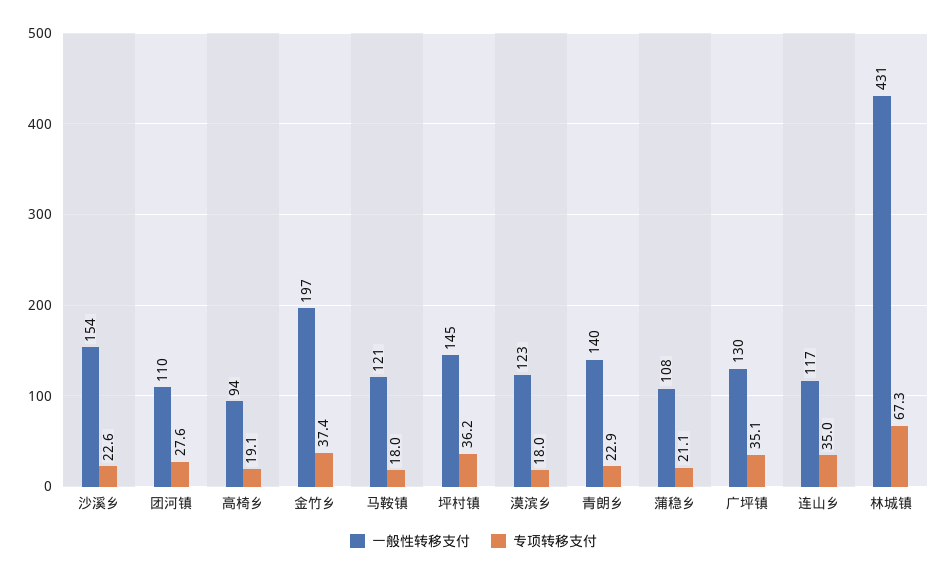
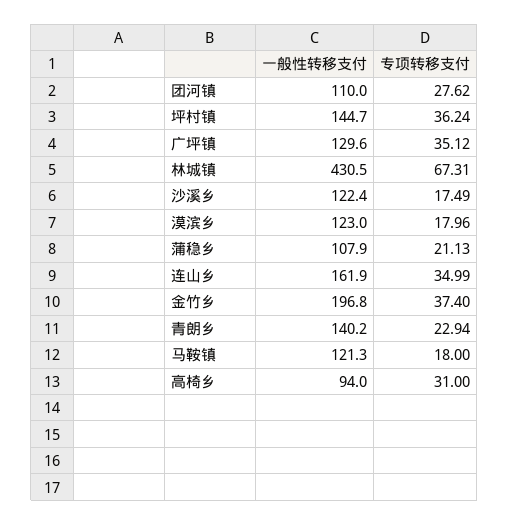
  {
    "一般性转移支付": {
-     "沙溪乡": 154,
+     "沙溪乡": 122.4,
      "团河镇": 110,
      "高椅乡": 94,
      "金竹乡": 196.8,
      "马鞍镇": 121.3,
      "坪村镇": 144.7,
      "漠滨乡": 123,
      "青朗乡": 140.2,
      "蒲稳乡": 107.9,
      "广坪镇": 129.6,
-     "连山乡": 117,
+     "连山乡": 161.9,
      "林城镇": 430.5
    },
    "专项转移支付": {
-     "沙溪乡": 22.6,
+     "沙溪乡": 17.49,
      "团河镇": 27.62,
-     "高椅乡": 19.1,
+     "高椅乡": 31,
      "金竹乡": 37.4,
      "马鞍镇": 18,
      "坪村镇": 36.24,
      "漠滨乡": 17.96,
      "青朗乡": 22.94,
      "蒲稳乡": 21.13,
      "广坪镇": 35.12,
      "连山乡": 34.99,
      "林城镇": 67.31
    }
  }

